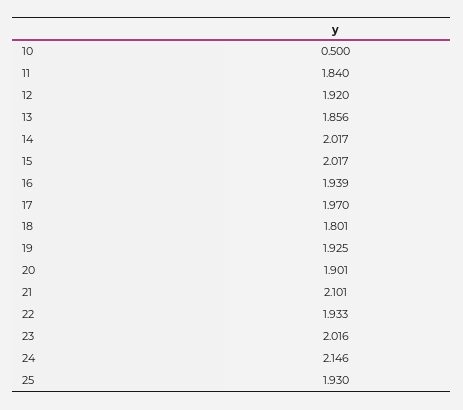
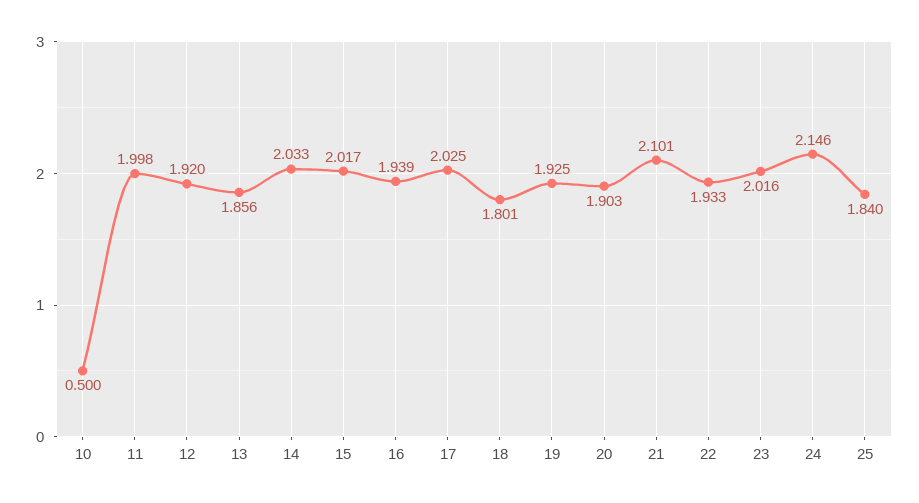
  {
    "10": 0.5,
-   "11": 1.84,
+   "11": 1.998,
    "12": 1.92,
    "13": 1.856,
-   "14": 2.017,
+   "14": 2.033,
    "15": 2.017,
    "16": 1.939,
-   "17": 1.97,
+   "17": 2.025,
    "18": 1.801,
    "19": 1.925,
-   "20": 1.901,
+   "20": 1.903,
    "21": 2.101,
    "22": 1.933,
    "23": 2.016,
    "24": 2.146,
-   "25": 1.93
+   "25": 1.84
  }

